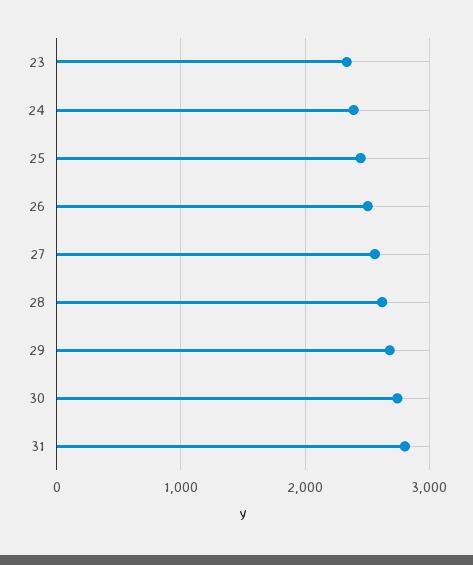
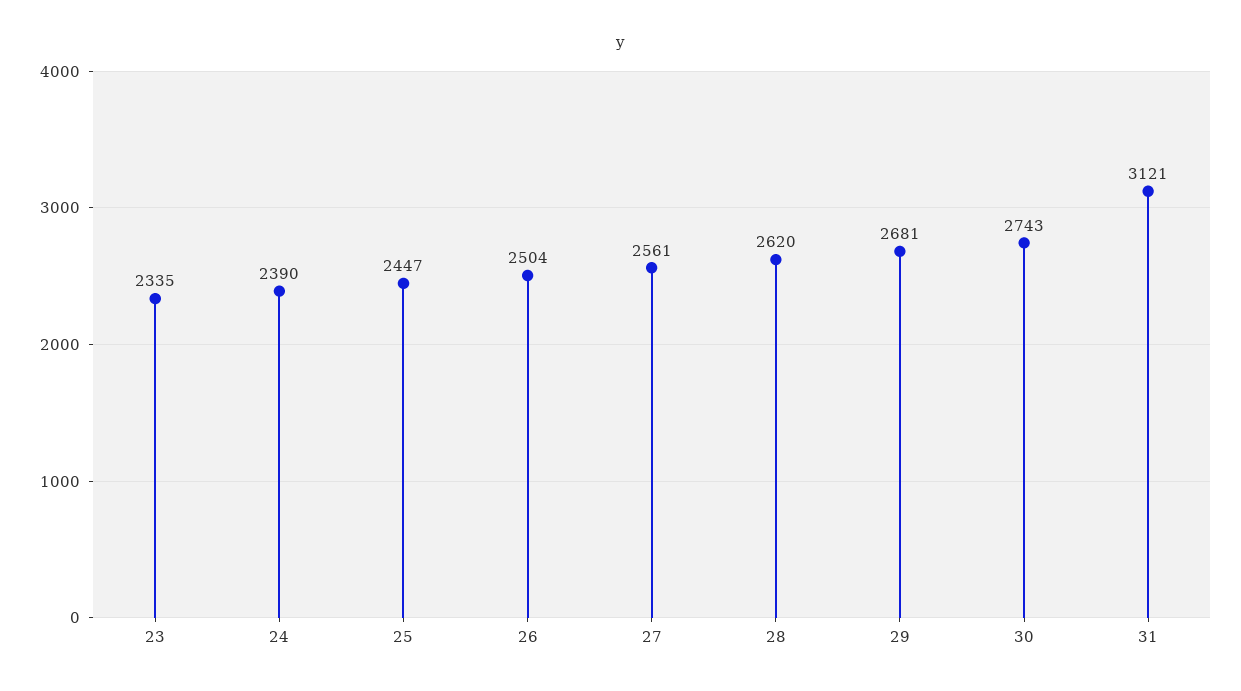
  {
    "23": 2335,
    "24": 2390,
    "25": 2447,
    "26": 2504,
    "27": 2561,
    "28": 2620,
    "29": 2681,
    "30": 2743,
-   "31": 2800
+   "31": 3121
  }

